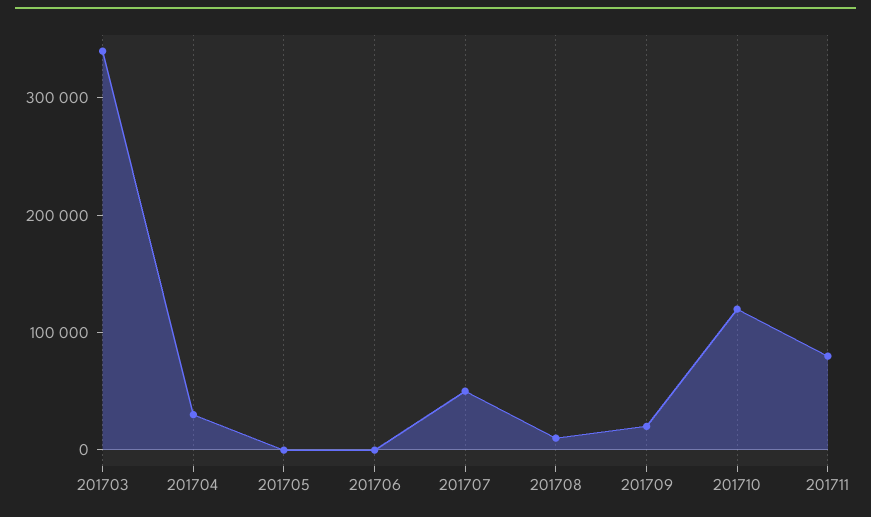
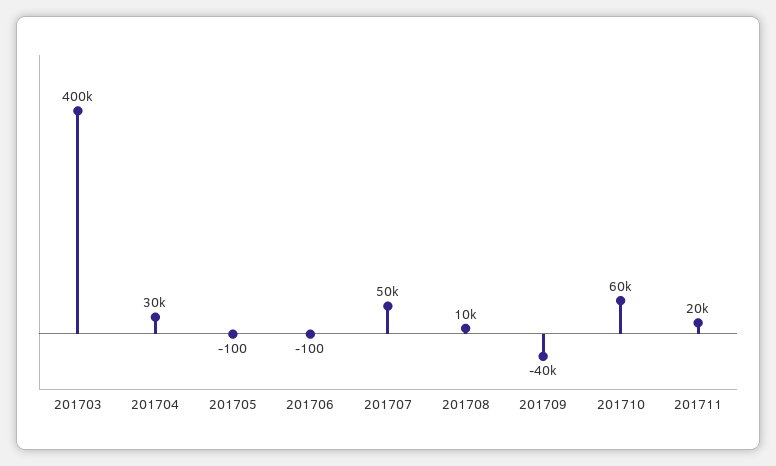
  {
-   "201703": 340000,
+   "201703": 400000,
    "201704": 30000,
    "201705": -100,
    "201706": -100,
    "201707": 50000,
    "201708": 10000,
-   "201709": 20000,
+   "201709": -40000,
-   "201710": 120000,
+   "201710": 60000,
-   "201711": 80000
+   "201711": 20000
  }

